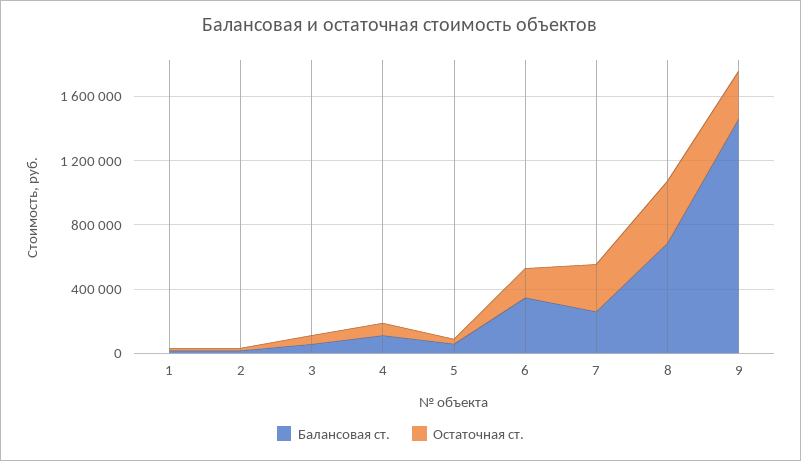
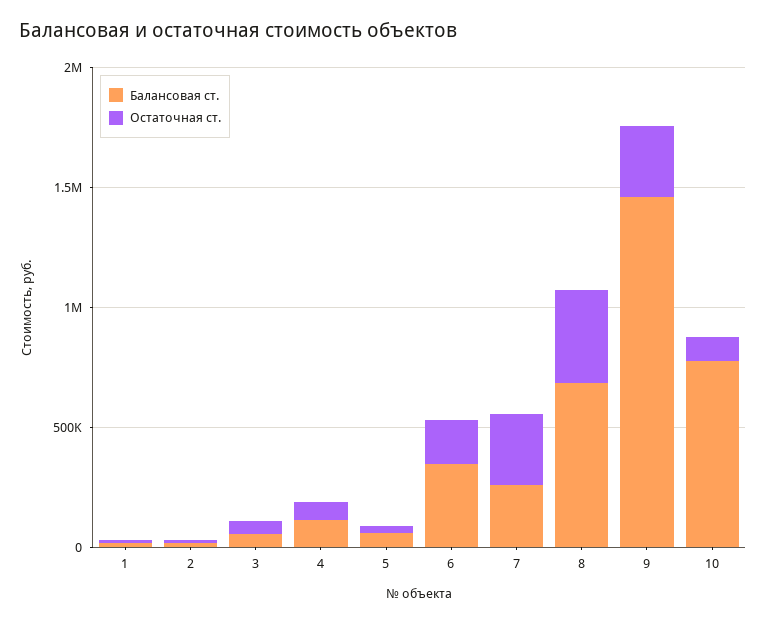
  {
    "Балансовая ст.": {
      "1": 0,
      "2": 0,
      "3": 100000,
      "4": 100000,
      "5": 100000,
      "6": 300000,
      "7": 300000,
      "8": 700000,
-     "9": 1500000
+     "9": 1500000,
+     "10": 800000
    },
    "Остаточная ст.": {
      "1": 0,
      "2": 0,
      "3": 100000,
      "4": 100000,
      "5": 0,
      "6": 200000,
      "7": 300000,
      "8": 400000,
-     "9": 300000
+     "9": 300000,
+     "10": 100000
    }
  }

